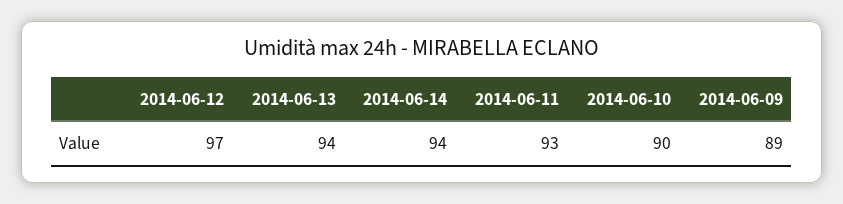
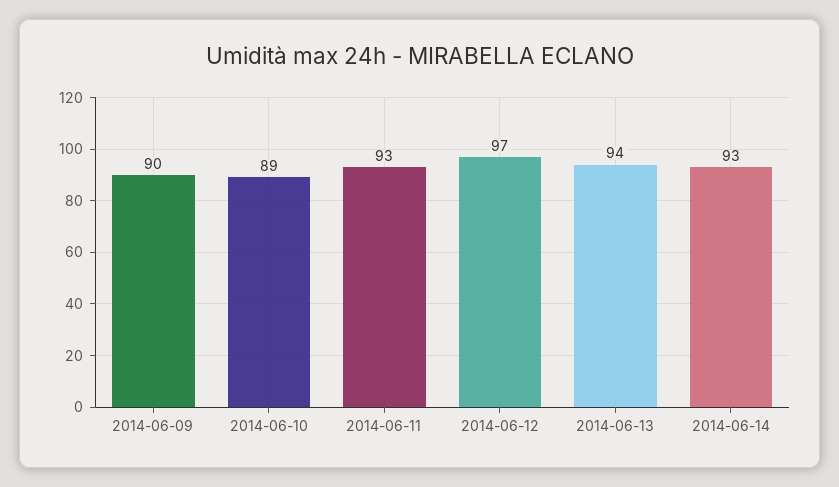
  {
    "2014-06-12": 97,
    "2014-06-13": 94,
-   "2014-06-14": 94,
+   "2014-06-14": 93,
    "2014-06-11": 93,
-   "2014-06-10": 90,
+   "2014-06-10": 89,
-   "2014-06-09": 89
+   "2014-06-09": 90
  }

